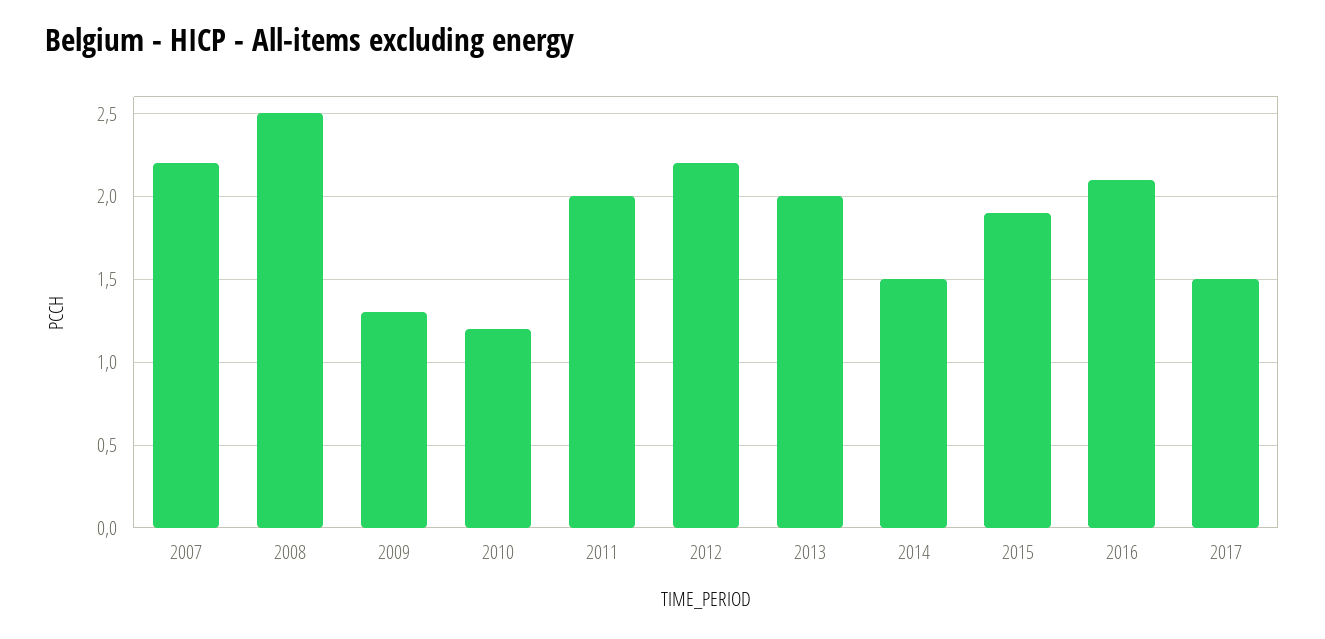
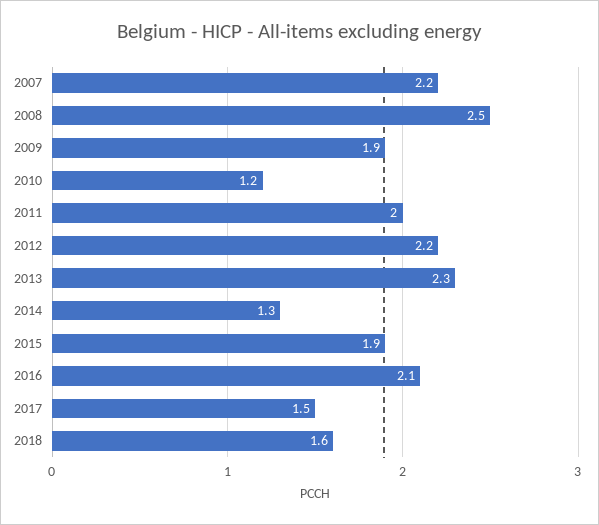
  {
    "2007": 2.2,
    "2008": 2.5,
-   "2009": 1.3,
+   "2009": 1.9,
    "2010": 1.2,
    "2011": 2,
    "2012": 2.2,
-   "2013": 2,
+   "2013": 2.3,
-   "2014": 1.5,
+   "2014": 1.3,
    "2015": 1.9,
    "2016": 2.1,
-   "2017": 1.5
+   "2017": 1.5,
+   "2018": 1.6
  }

